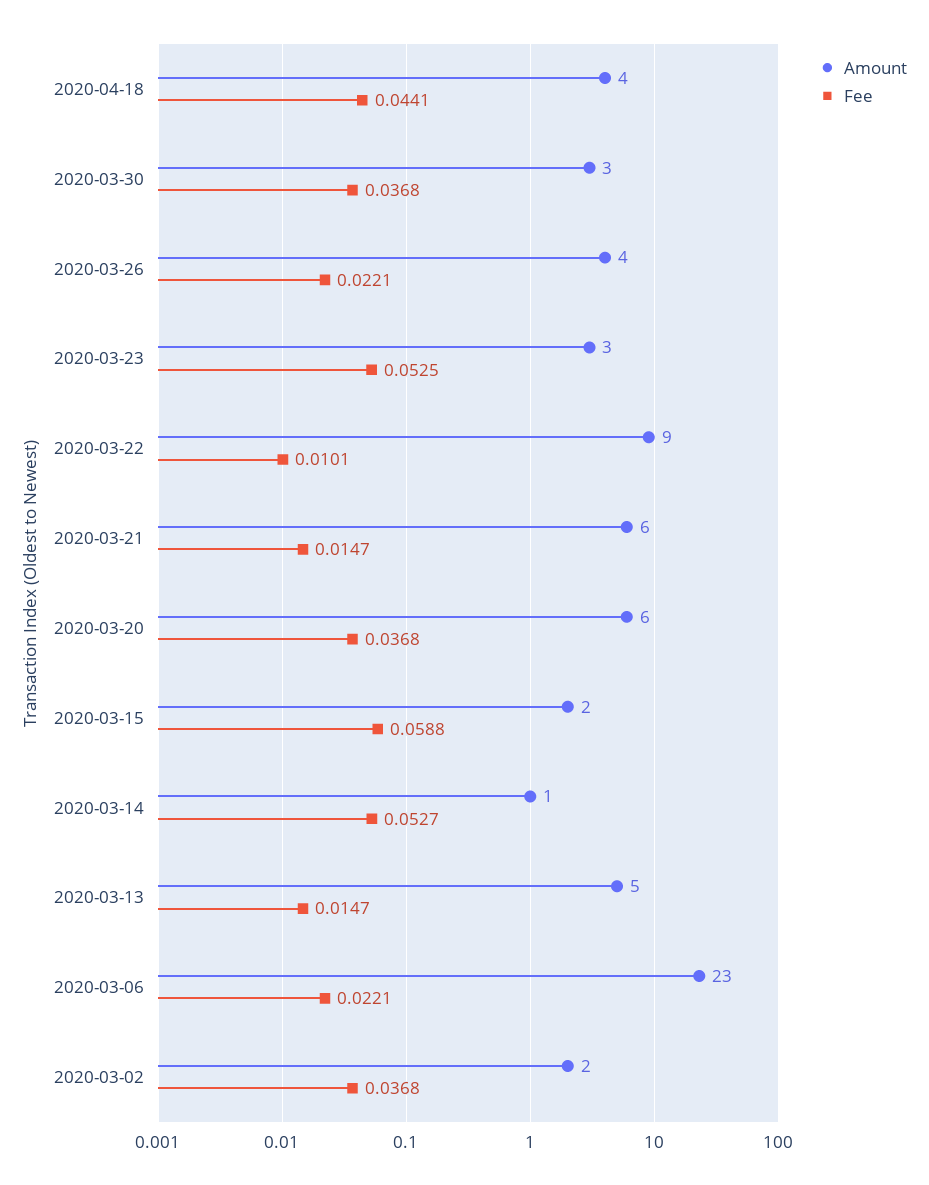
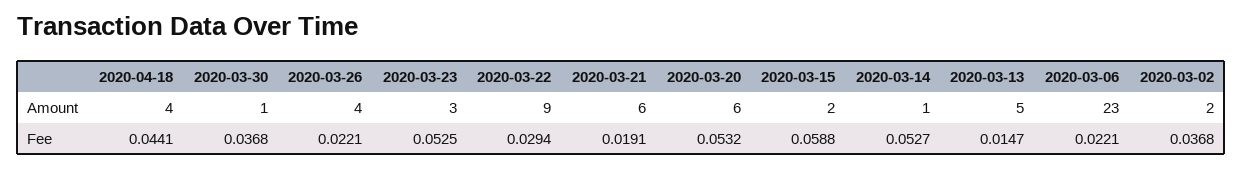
  {
    "Amount": {
      "2020-04-18": 4,
-     "2020-03-30": 3,
+     "2020-03-30": 1,
      "2020-03-26": 4,
      "2020-03-23": 3,
      "2020-03-22": 9,
      "2020-03-21": 6,
      "2020-03-20": 6,
      "2020-03-15": 2,
      "2020-03-14": 1,
      "2020-03-13": 5,
      "2020-03-06": 23,
      "2020-03-02": 2
    },
    "Fee": {
      "2020-04-18": 0.0441,
      "2020-03-30": 0.0368,
      "2020-03-26": 0.0221,
      "2020-03-23": 0.0525,
-     "2020-03-22": 0.0101,
+     "2020-03-22": 0.0294,
-     "2020-03-21": 0.0147,
+     "2020-03-21": 0.0191,
-     "2020-03-20": 0.0368,
+     "2020-03-20": 0.0532,
      "2020-03-15": 0.0588,
      "2020-03-14": 0.0527,
      "2020-03-13": 0.0147,
      "2020-03-06": 0.0221,
      "2020-03-02": 0.0368
    }
  }

